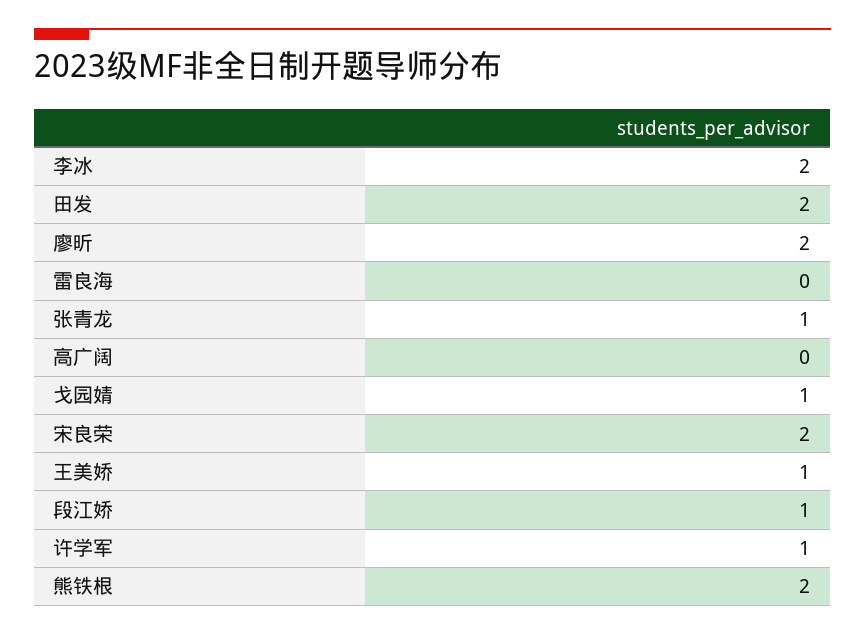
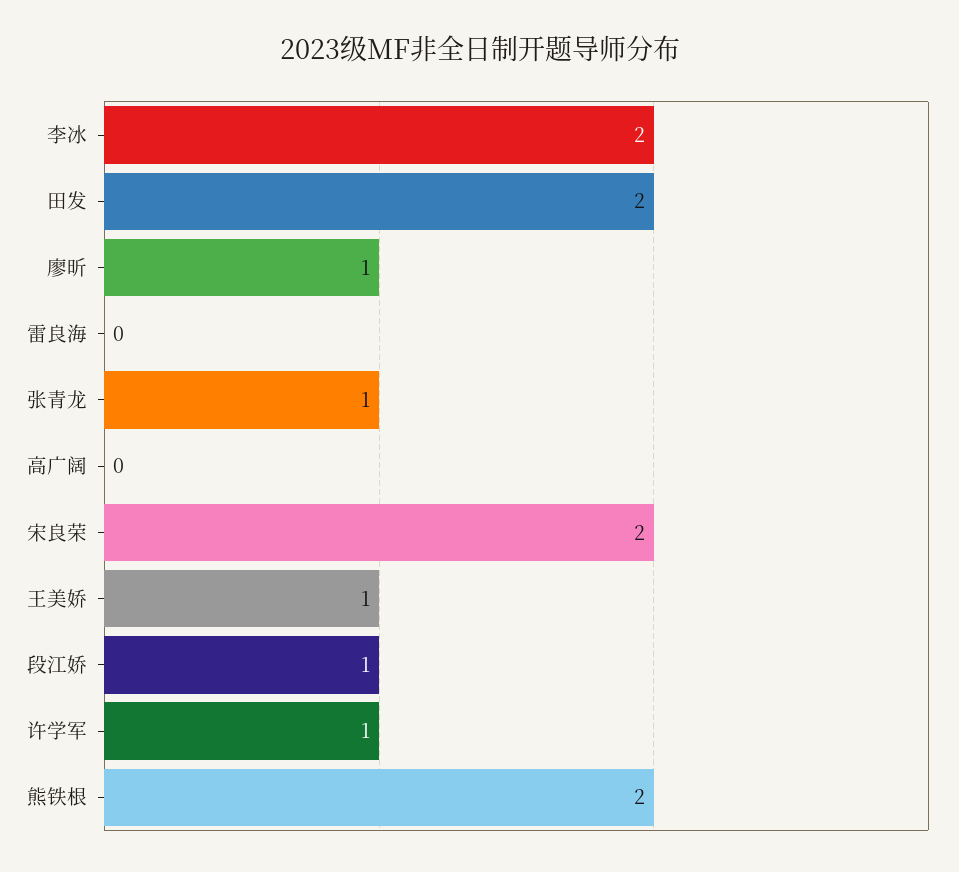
  {
    "李冰": 2,
    "田发": 2,
-   "廖昕": 2,
+   "廖昕": 1,
    "雷良海": 0,
    "张青龙": 1,
    "高广阔": 0,
-   "戈园婧": 1,
    "宋良荣": 2,
    "王美娇": 1,
    "段江娇": 1,
    "许学军": 1,
    "熊铁根": 2
  }

